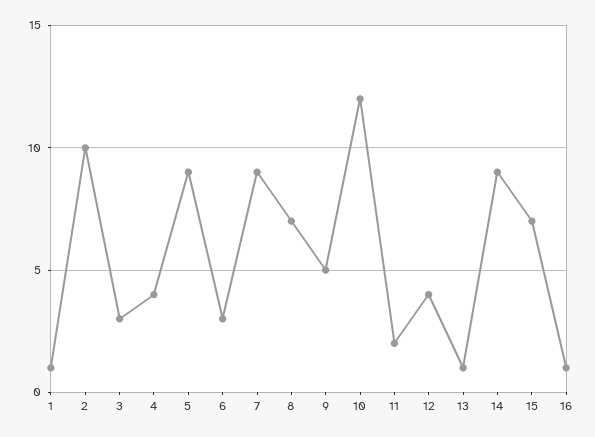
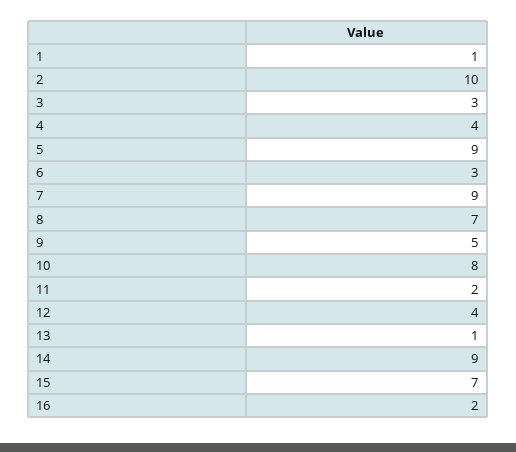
  {
    "1": 1,
    "2": 10,
    "3": 3,
    "4": 4,
    "5": 9,
    "6": 3,
    "7": 9,
    "8": 7,
    "9": 5,
-   "10": 12,
+   "10": 8,
    "11": 2,
    "12": 4,
    "13": 1,
    "14": 9,
    "15": 7,
-   "16": 1
+   "16": 2
  }

